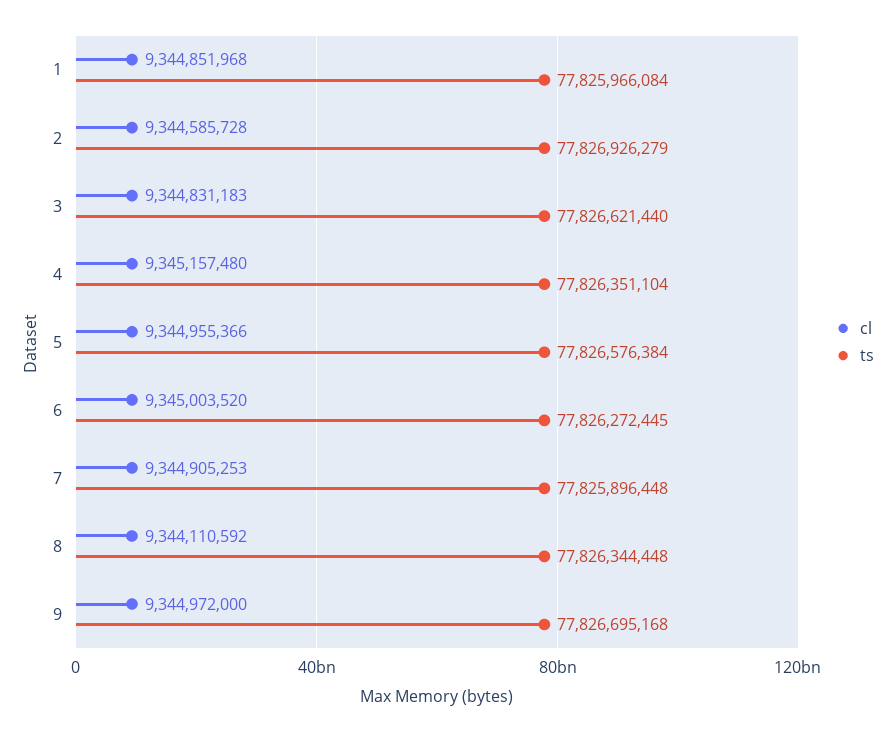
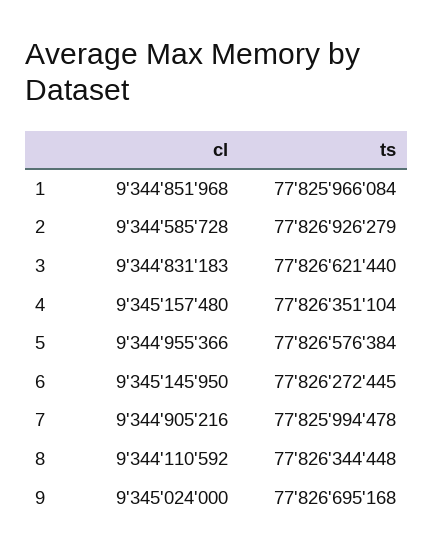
  {
    "cl": {
      "1": 9344851968,
      "2": 9344585728,
      "3": 9344831183,
      "4": 9345157480,
      "5": 9344955366,
-     "6": 9345003520,
+     "6": 9345145950,
-     "7": 9344905253,
+     "7": 9344905216,
      "8": 9344110592,
-     "9": 9344972000
+     "9": 9345024000
    },
    "ts": {
      "1": 77825966084,
      "2": 77826926279,
      "3": 77826621440,
      "4": 77826351104,
      "5": 77826576384,
      "6": 77826272445,
-     "7": 77825896448,
+     "7": 77825994478,
      "8": 77826344448,
      "9": 77826695168
    }
  }

